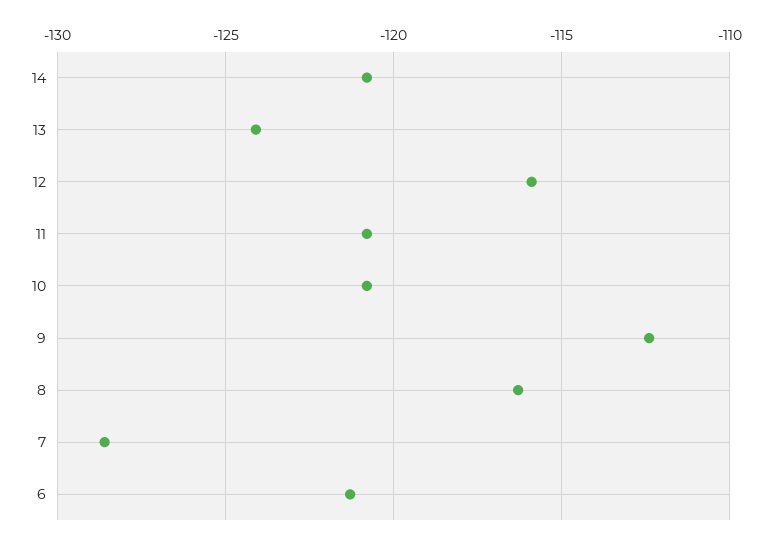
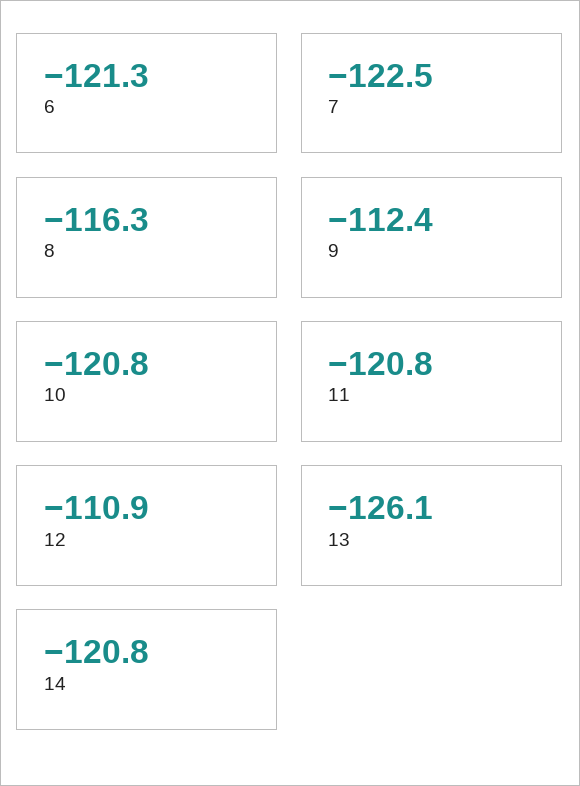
  {
    "14": -120.8,
-   "13": -124,
+   "13": -126.1,
-   "12": -116,
+   "12": -110.9,
    "11": -120.8,
    "10": -120.8,
    "9": -112.4,
    "8": -116.3,
-   "7": -128.5,
+   "7": -122.5,
    "6": -121.3
  }

